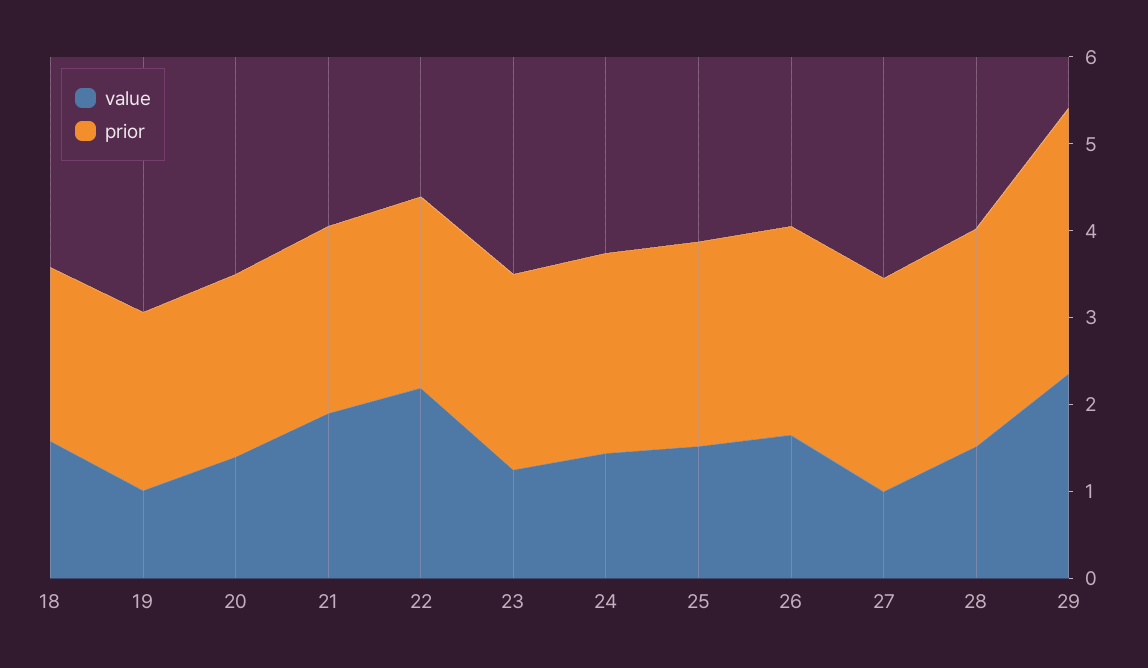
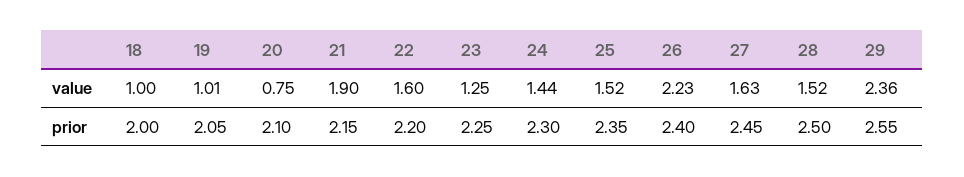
  {
    "value": {
-     "18": 1.6,
+     "18": 1,
      "19": 1.01,
-     "20": 1.4,
+     "20": 0.75,
      "21": 1.9,
-     "22": 2.2,
+     "22": 1.6,
      "23": 1.25,
      "24": 1.44,
      "25": 1.52,
-     "26": 1.6,
+     "26": 2.23,
-     "27": 1,
+     "27": 1.63,
      "28": 1.52,
      "29": 2.36
    },
    "prior": {
      "18": 2,
      "19": 2.05,
      "20": 2.1,
      "21": 2.15,
      "22": 2.2,
      "23": 2.25,
      "24": 2.3,
      "25": 2.35,
      "26": 2.4,
      "27": 2.45,
      "28": 2.5,
-     "29": 3
+     "29": 2.55
    }
  }

